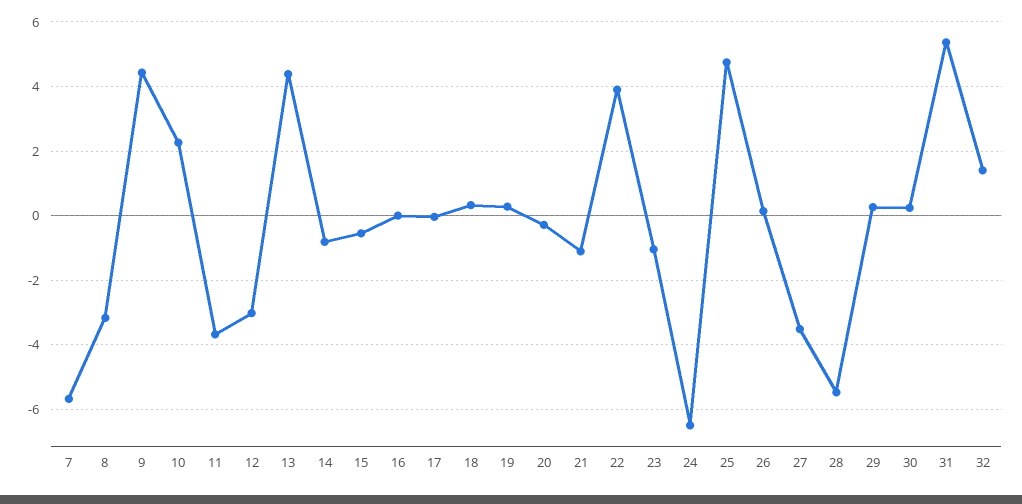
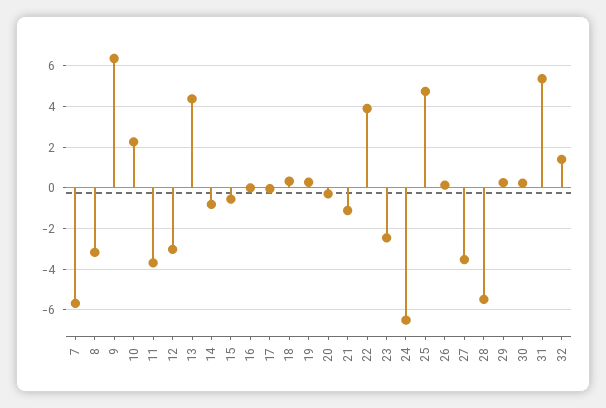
  {
    "7": -5.6,
    "8": -3.2,
-   "9": 4.4,
+   "9": 6.5,
    "10": 2.2,
    "11": -3.6,
    "12": -3,
    "13": 4.4,
    "14": -0.8,
    "15": -0.6,
    "16": 0,
    "17": 0,
    "18": 0.4,
    "19": 0.2,
    "20": -0.2,
    "21": -1.2,
    "22": 4,
-   "23": -1,
+   "23": -2.5,
    "24": -6.6,
    "25": 4.8,
    "26": 0.2,
    "27": -3.6,
    "28": -5.4,
    "29": 0.2,
    "30": 0.2,
    "31": 5.4,
    "32": 1.4
  }

